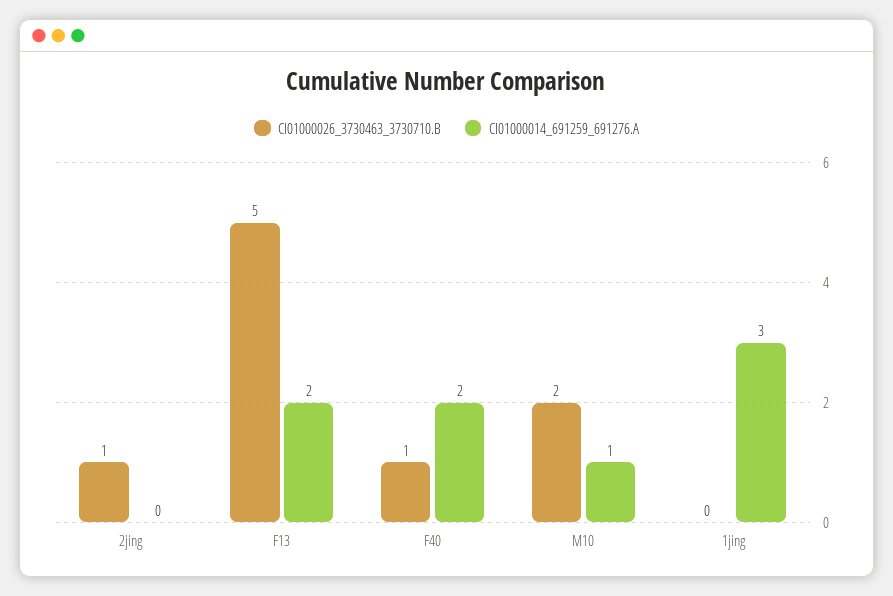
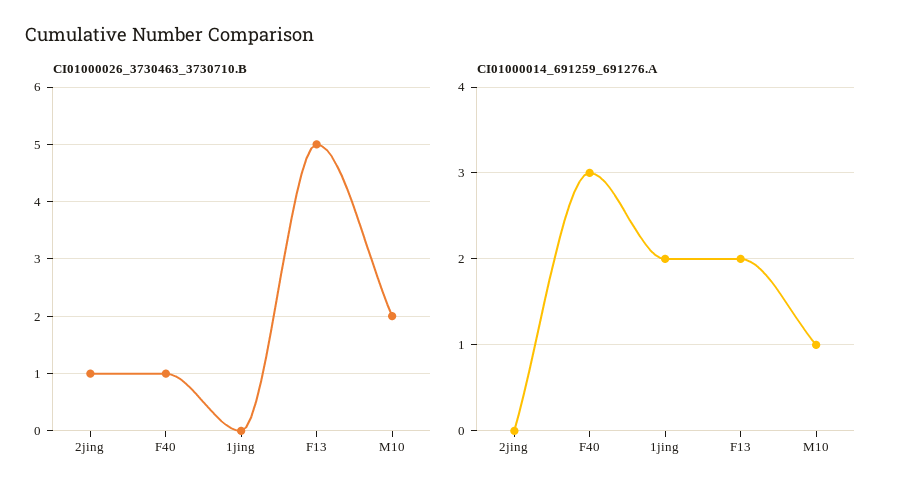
  {
    "CI01000026_3730463_3730710.B": {
      "2jing": 1,
      "F13": 5,
      "F40": 1,
      "M10": 2,
      "1jing": 0
    },
    "CI01000014_691259_691276.A": {
      "2jing": 0,
      "F13": 2,
-     "F40": 2,
+     "F40": 3,
      "M10": 1,
-     "1jing": 3
+     "1jing": 2
    }
  }

